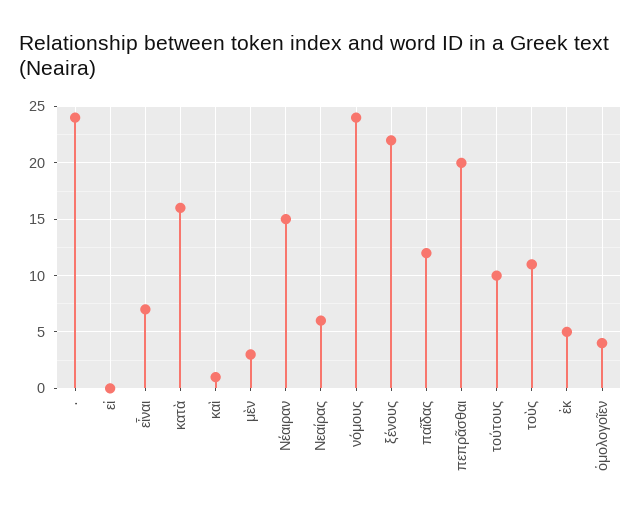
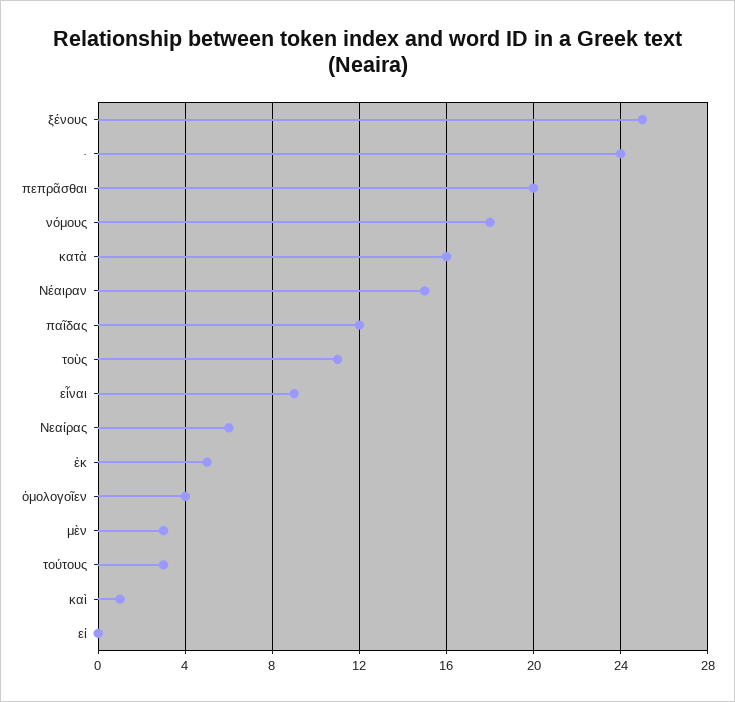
  {
    "·": 24,
    "εἰ": 0,
-   "εἶναι": 7,
+   "εἶναι": 9,
    "κατὰ": 16,
    "καὶ": 1,
    "μὲν": 3,
    "Νέαιραν": 15,
    "Νεαίρας": 6,
-   "νόμους": 24,
+   "νόμους": 18,
-   "ξένους": 22,
+   "ξένους": 25,
    "παῖδας": 12,
    "πεπρᾶσθαι": 20,
-   "τούτους": 10,
+   "τούτους": 3,
    "τοὺς": 11,
    "ἐκ": 5,
    "ὁμολογοῖεν": 4
  }

